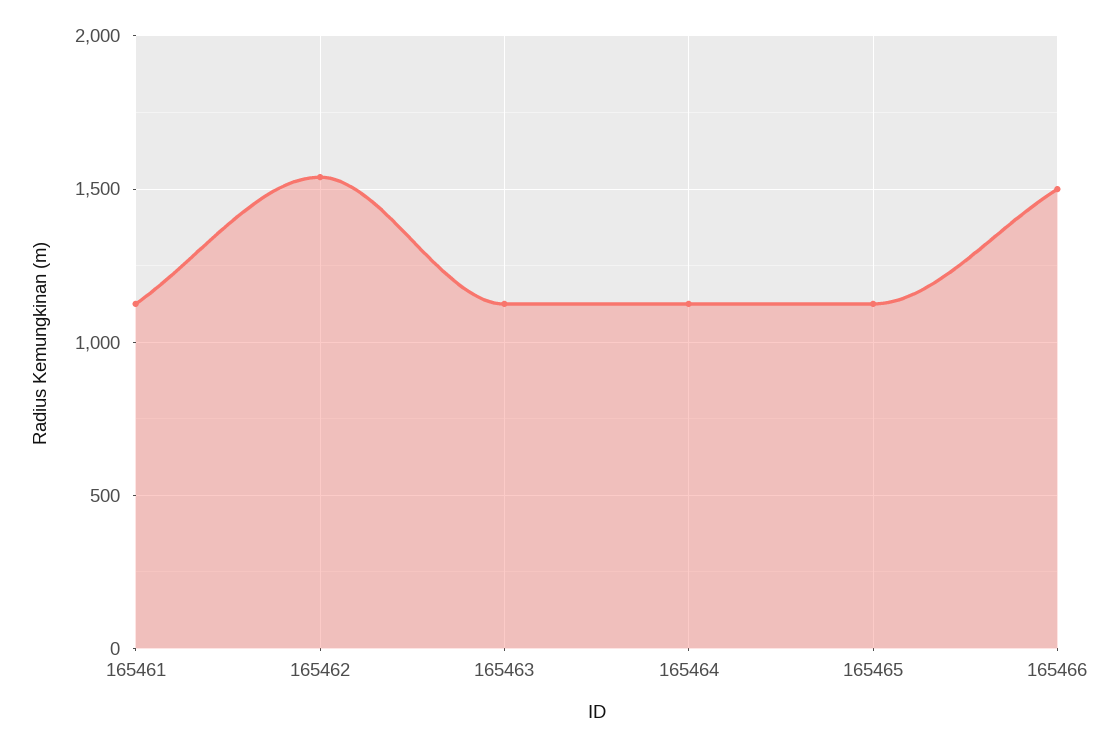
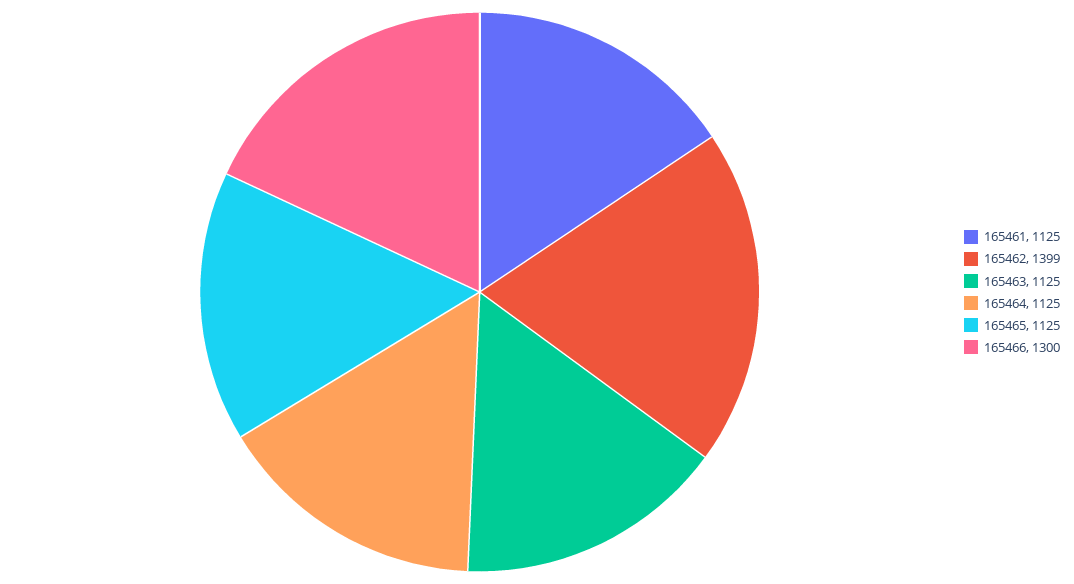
  {
    "165461": 1125,
-   "165462": 1550,
+   "165462": 1399,
    "165463": 1125,
    "165464": 1125,
    "165465": 1125,
-   "165466": 1500
+   "165466": 1300
  }

